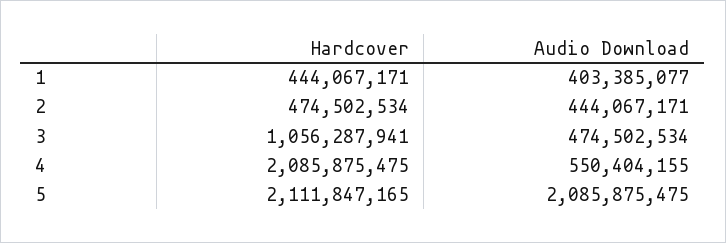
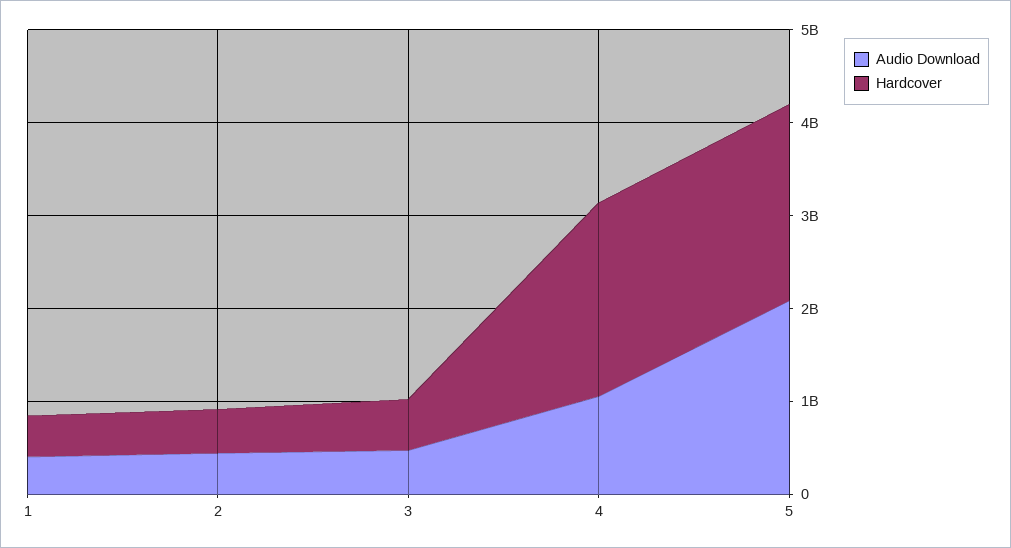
  {
    "Hardcover": {
      "1": 444067171,
      "2": 474502534,
-     "3": 1056287941,
+     "3": 600000000,
      "4": 2085875475,
      "5": 2111847165
    },
    "Audio Download": {
      "1": 403385077,
      "2": 444067171,
      "3": 474502534,
-     "4": 550404155,
+     "4": 1000000000,
      "5": 2085875475
    }
  }

